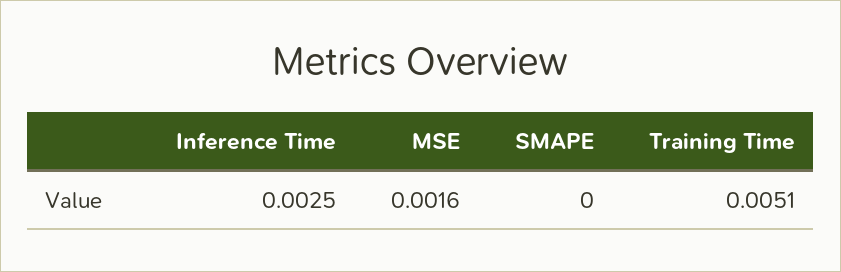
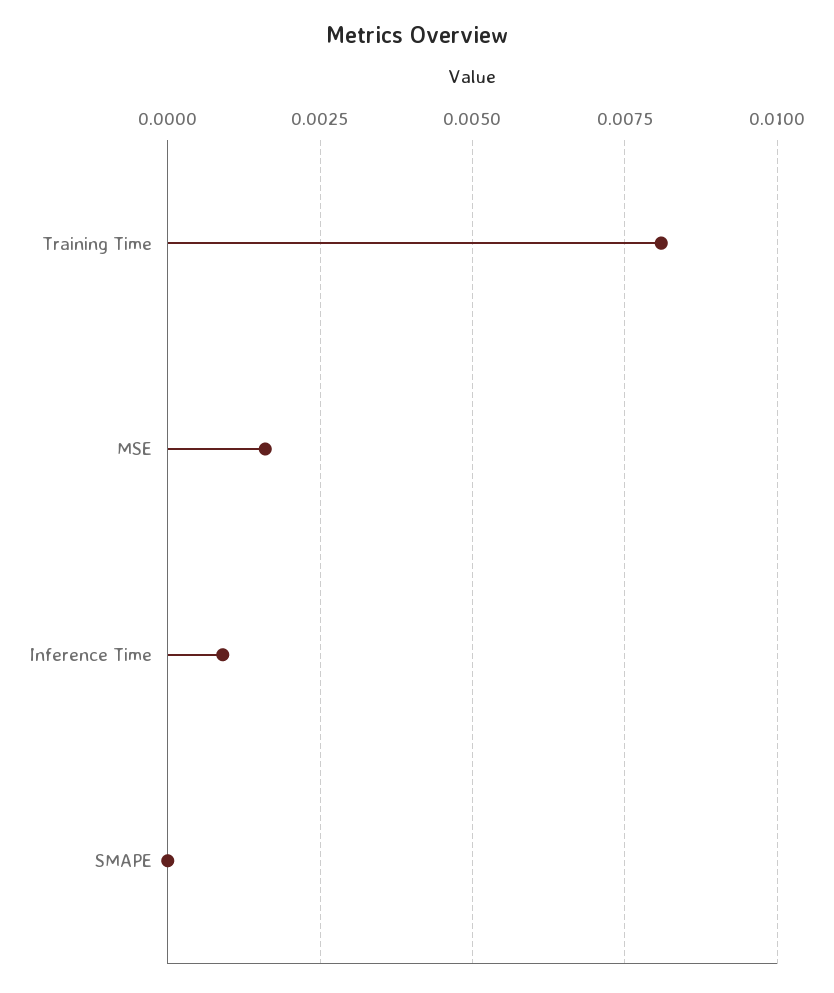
  {
-   "Inference Time": 0.0025,
+   "Inference Time": 0.001,
    "MSE": 0.0016,
    "SMAPE": 0,
-   "Training Time": 0.0051
+   "Training Time": 0.008
  }

